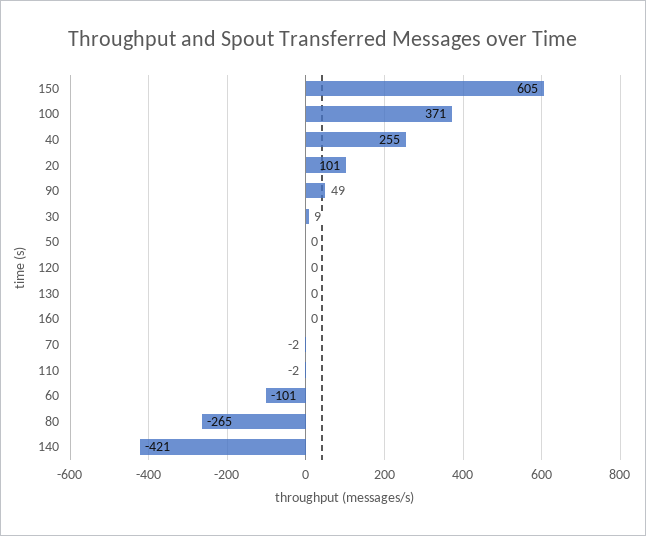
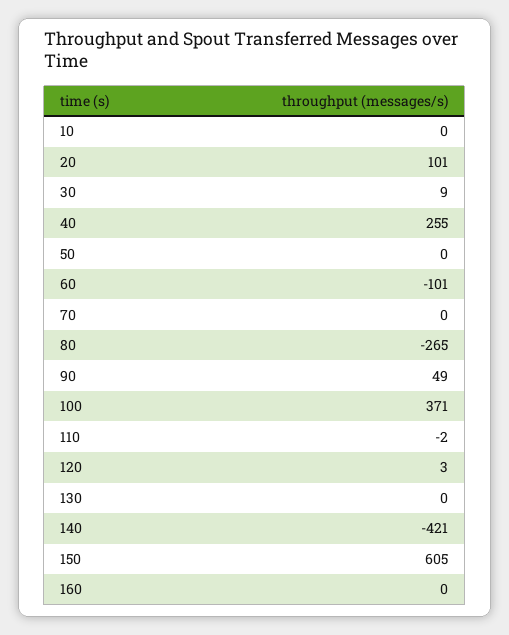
  {
    "150": 605,
    "100": 371,
    "40": 255,
    "20": 101,
    "90": 49,
    "30": 9,
    "50": 0,
-   "120": 0,
+   "120": 3,
    "130": 0,
    "160": 0,
-   "70": -2,
+   "70": 0,
    "110": -2,
    "60": -101,
    "80": -265,
-   "140": -421
+   "140": -421,
+   "10": 0
  }

